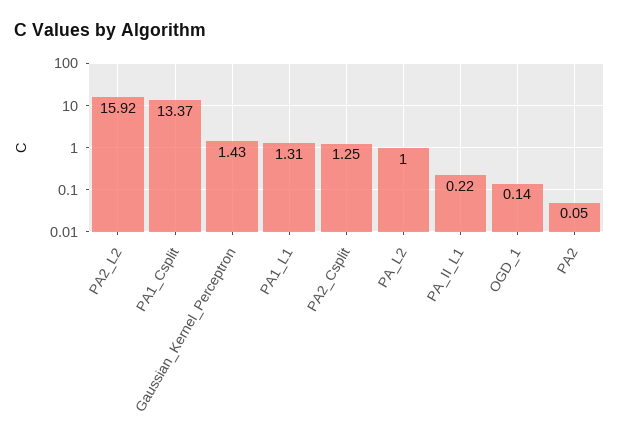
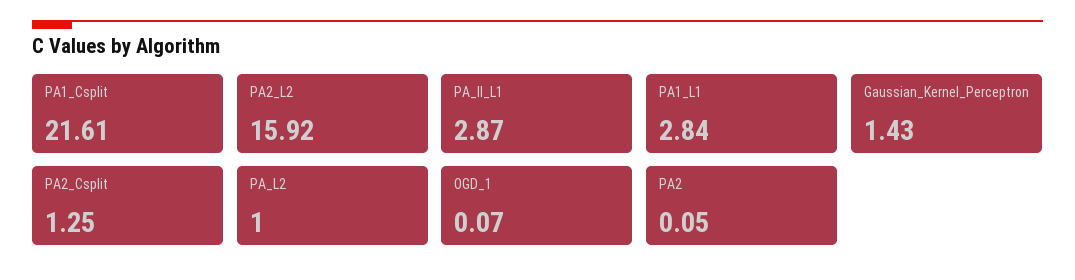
  {
    "PA2_L2": 15.92,
-   "PA1_Csplit": 13.37,
+   "PA1_Csplit": 21.61,
    "Gaussian_Kernel_Perceptron": 1.43,
-   "PA1_L1": 1.31,
+   "PA1_L1": 2.84,
    "PA2_Csplit": 1.25,
    "PA_L2": 1,
-   "PA_II_L1": 0.22,
+   "PA_II_L1": 2.87,
-   "OGD_1": 0.14,
+   "OGD_1": 0.07,
    "PA2": 0.05
  }

